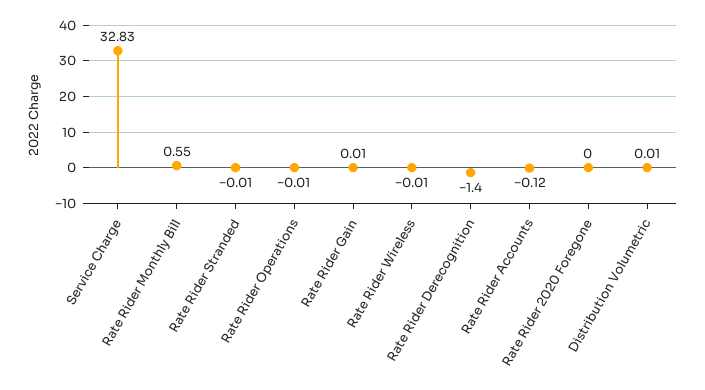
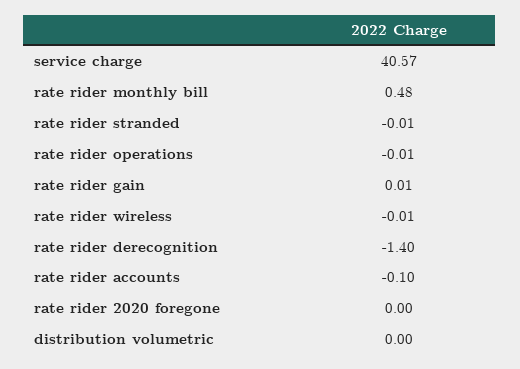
  {
-   "Service Charge": 32.83,
+   "Service Charge": 40.57,
-   "Rate Rider Monthly Bill": 0.55,
+   "Rate Rider Monthly Bill": 0.48,
    "Rate Rider Stranded": -0.01,
    "Rate Rider Operations": -0.01,
    "Rate Rider Gain": 0.01,
    "Rate Rider Wireless": -0.01,
    "Rate Rider Derecognition": -1.4,
-   "Rate Rider Accounts": -0.12,
+   "Rate Rider Accounts": -0.1,
    "Rate Rider 2020 Foregone": 0,
-   "Distribution Volumetric": 0.01
+   "Distribution Volumetric": 0
  }

